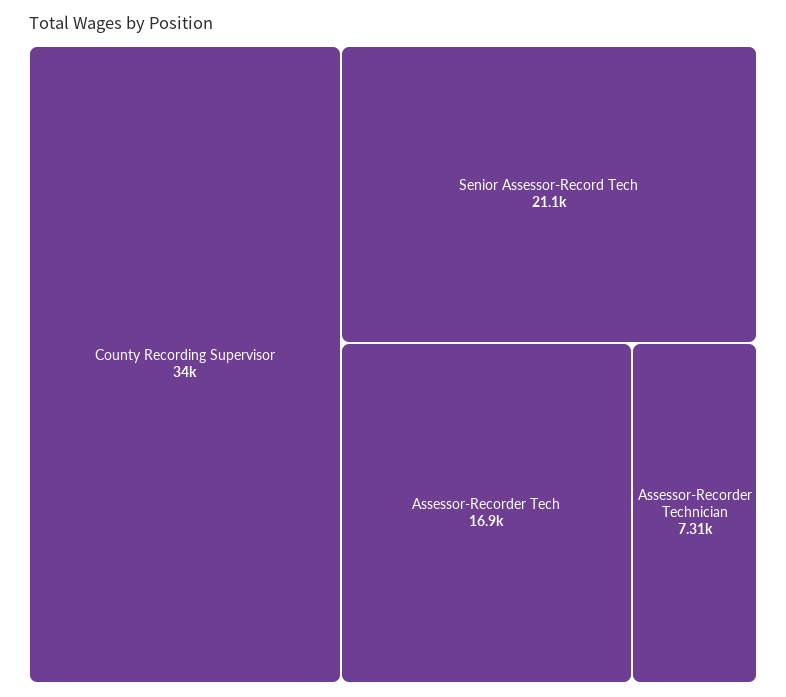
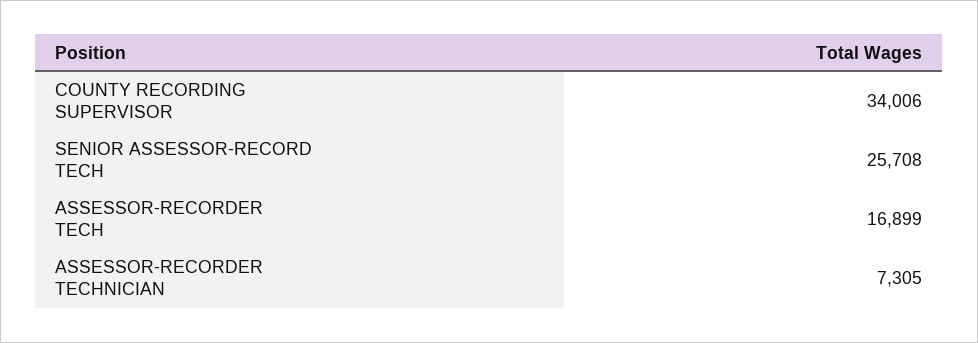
  {
    "County Recording Supervisor": 34006,
-   "Senior Assessor-Record Tech": 21100,
+   "Senior Assessor-Record Tech": 25708,
    "Assessor-Recorder Tech": 16899,
    "Assessor-Recorder Technician": 7305
  }

